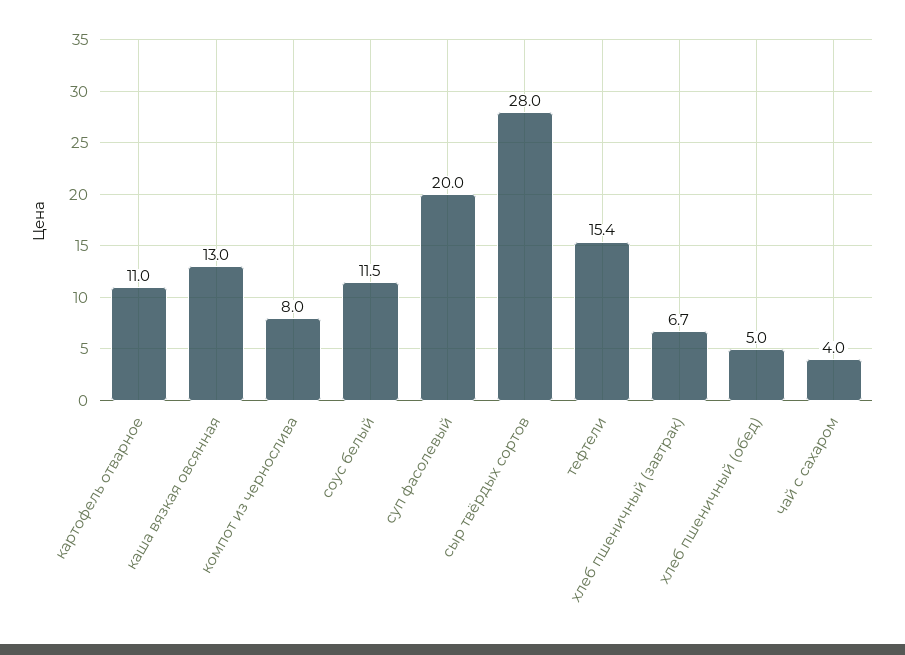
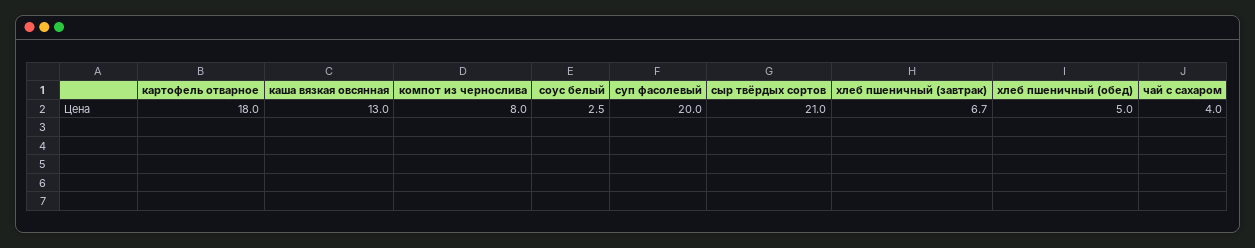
  {
-   "картофель отварное": 11,
+   "картофель отварное": 18,
    "каша вязкая овсянная": 13,
    "компот из чернослива": 8,
-   "соус белый": 11.5,
+   "соус белый": 2.5,
    "суп фасолевый": 20,
-   "сыр твёрдых сортов": 28,
+   "сыр твёрдых сортов": 21,
-   "тефтели": 15.4,
    "хлеб пшеничный (завтрак)": 6.7,
    "хлеб пшеничный (обед)": 5,
    "чай с сахаром": 4
  }

